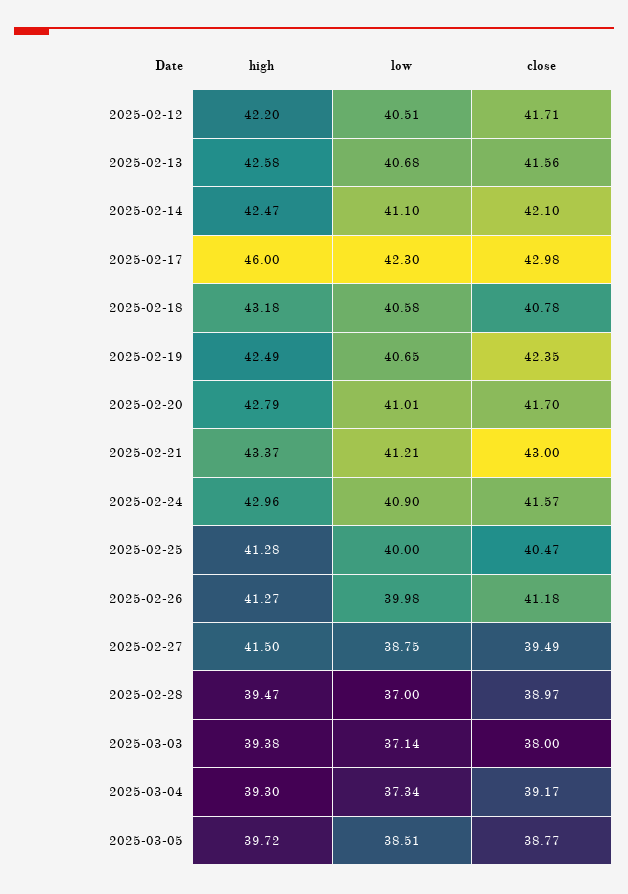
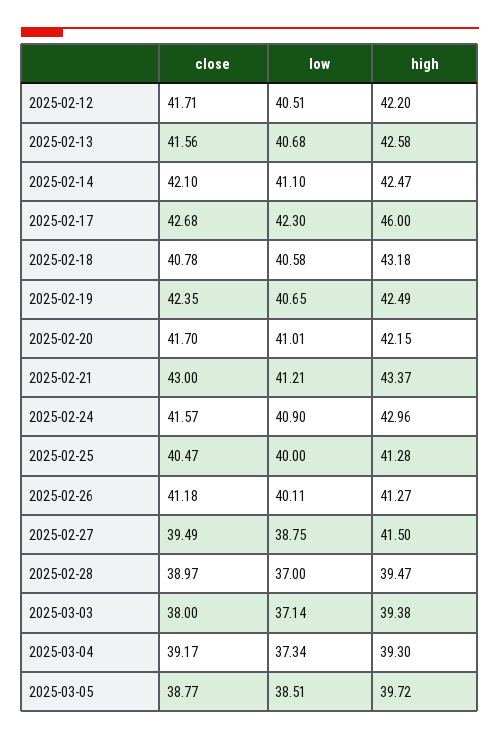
  {
    "high": {
      "2025-02-12": 42.2,
      "2025-02-13": 42.58,
      "2025-02-14": 42.47,
      "2025-02-17": 46,
      "2025-02-18": 43.18,
      "2025-02-19": 42.49,
-     "2025-02-20": 42.79,
+     "2025-02-20": 42.15,
      "2025-02-21": 43.37,
      "2025-02-24": 42.96,
      "2025-02-25": 41.28,
      "2025-02-26": 41.27,
      "2025-02-27": 41.5,
      "2025-02-28": 39.47,
      "2025-03-03": 39.38,
      "2025-03-04": 39.3,
      "2025-03-05": 39.72
    },
    "low": {
      "2025-02-12": 40.51,
      "2025-02-13": 40.68,
      "2025-02-14": 41.1,
      "2025-02-17": 42.3,
      "2025-02-18": 40.58,
      "2025-02-19": 40.65,
      "2025-02-20": 41.01,
      "2025-02-21": 41.21,
      "2025-02-24": 40.9,
      "2025-02-25": 40,
-     "2025-02-26": 39.98,
+     "2025-02-26": 40.11,
      "2025-02-27": 38.75,
      "2025-02-28": 37,
      "2025-03-03": 37.14,
      "2025-03-04": 37.34,
      "2025-03-05": 38.51
    },
    "close": {
      "2025-02-12": 41.71,
      "2025-02-13": 41.56,
      "2025-02-14": 42.1,
-     "2025-02-17": 42.98,
+     "2025-02-17": 42.68,
      "2025-02-18": 40.78,
      "2025-02-19": 42.35,
      "2025-02-20": 41.7,
      "2025-02-21": 43,
      "2025-02-24": 41.57,
      "2025-02-25": 40.47,
      "2025-02-26": 41.18,
      "2025-02-27": 39.49,
      "2025-02-28": 38.97,
      "2025-03-03": 38,
      "2025-03-04": 39.17,
      "2025-03-05": 38.77
    }
  }

